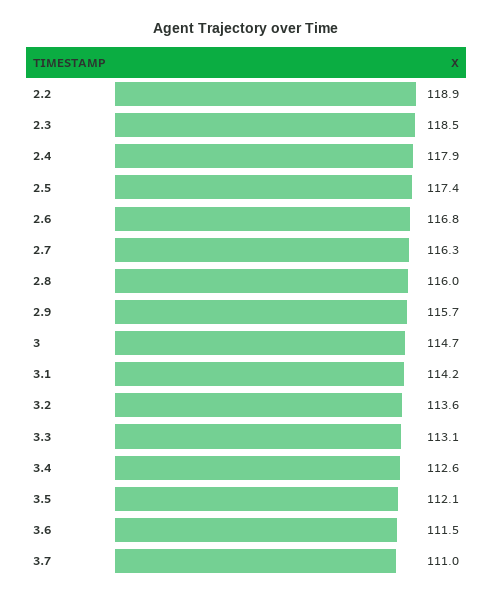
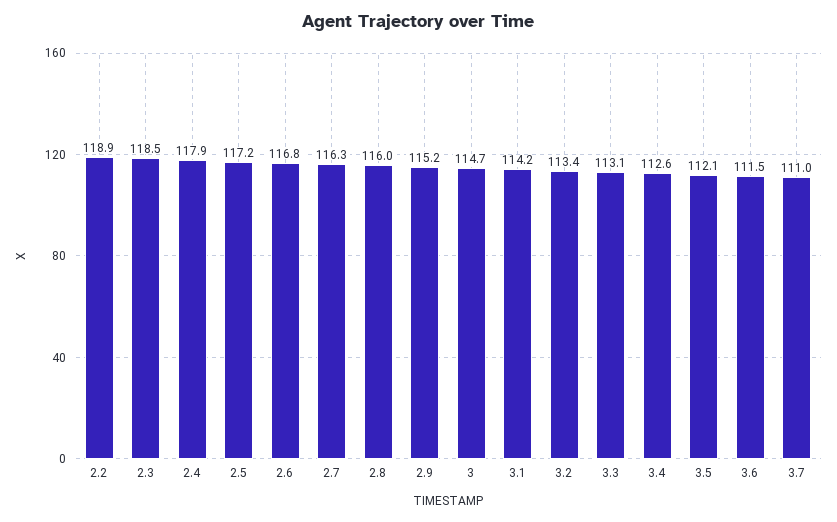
  {
    "2.2": 118.9,
    "2.3": 118.5,
    "2.4": 117.9,
-   "2.5": 117.4,
+   "2.5": 117.2,
    "2.6": 116.8,
    "2.7": 116.3,
    "2.8": 116,
-   "2.9": 115.7,
+   "2.9": 115.2,
    "3": 114.7,
    "3.1": 114.2,
-   "3.2": 113.6,
+   "3.2": 113.4,
    "3.3": 113.1,
    "3.4": 112.6,
    "3.5": 112.1,
    "3.6": 111.5,
    "3.7": 111
  }

